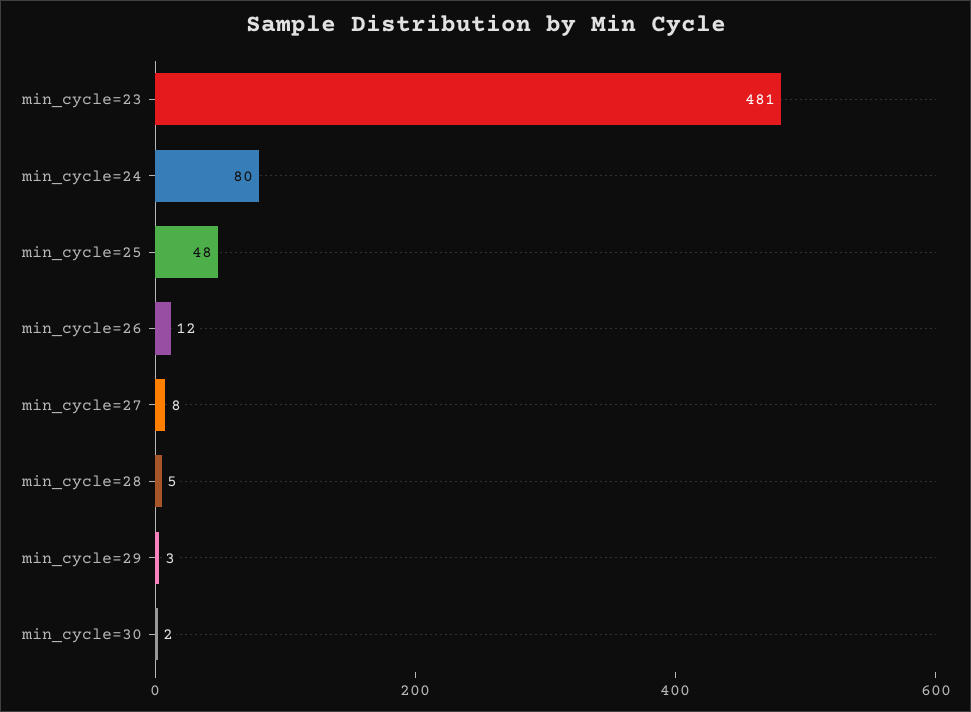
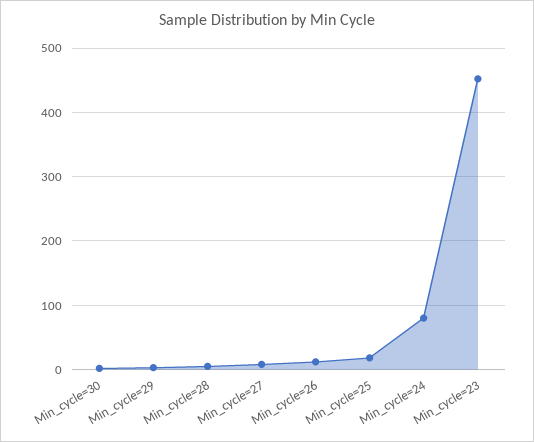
  {
-   "min_cycle=23": 481,
+   "min_cycle=23": 450,
    "min_cycle=24": 80,
-   "min_cycle=25": 48,
+   "min_cycle=25": 20,
    "min_cycle=26": 12,
    "min_cycle=27": 8,
    "min_cycle=28": 5,
    "min_cycle=29": 3,
    "min_cycle=30": 2
  }

